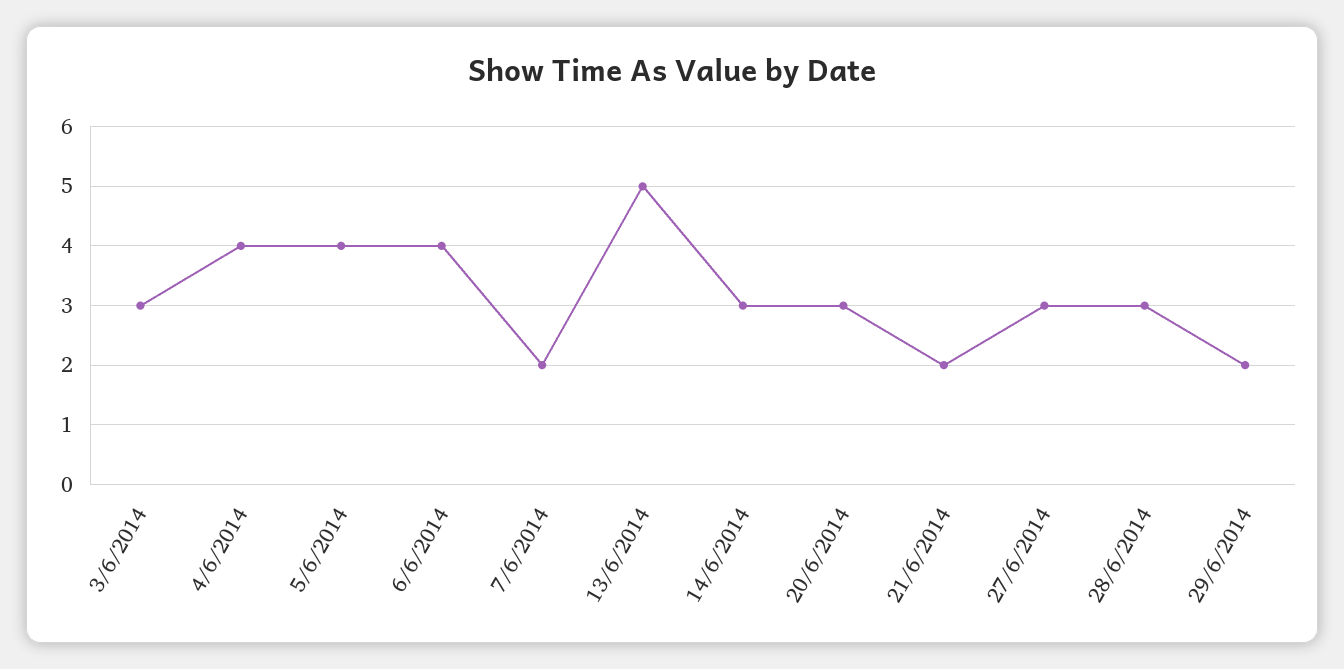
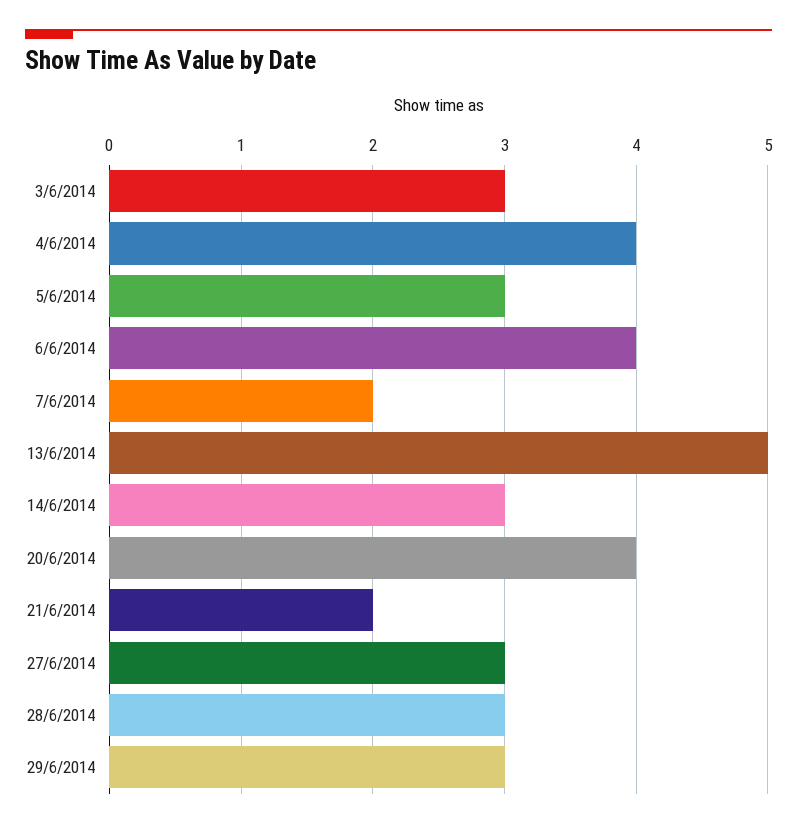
  {
    "3/6/2014": 3,
    "4/6/2014": 4,
-   "5/6/2014": 4,
+   "5/6/2014": 3,
    "6/6/2014": 4,
    "7/6/2014": 2,
    "13/6/2014": 5,
    "14/6/2014": 3,
-   "20/6/2014": 3,
+   "20/6/2014": 4,
    "21/6/2014": 2,
    "27/6/2014": 3,
    "28/6/2014": 3,
-   "29/6/2014": 2
+   "29/6/2014": 3
  }

